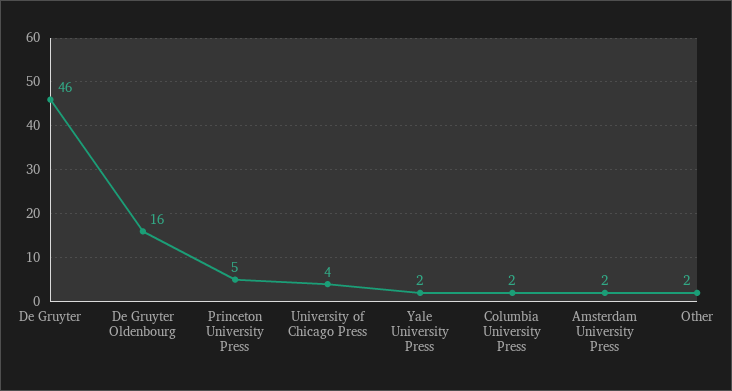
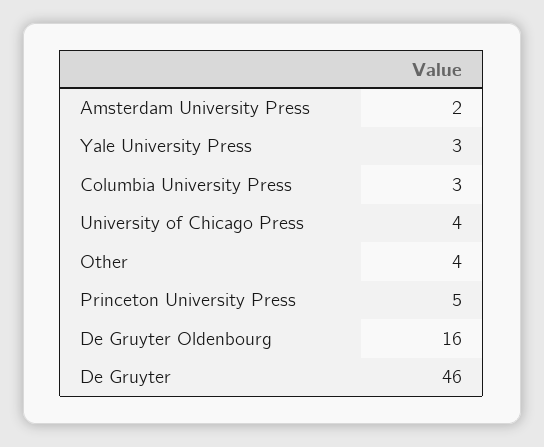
  {
    "De Gruyter": 46,
    "De Gruyter Oldenbourg": 16,
    "Princeton University Press": 5,
    "University of Chicago Press": 4,
-   "Yale University Press": 2,
+   "Yale University Press": 3,
-   "Columbia University Press": 2,
+   "Columbia University Press": 3,
    "Amsterdam University Press": 2,
-   "Other": 2
+   "Other": 4
  }

